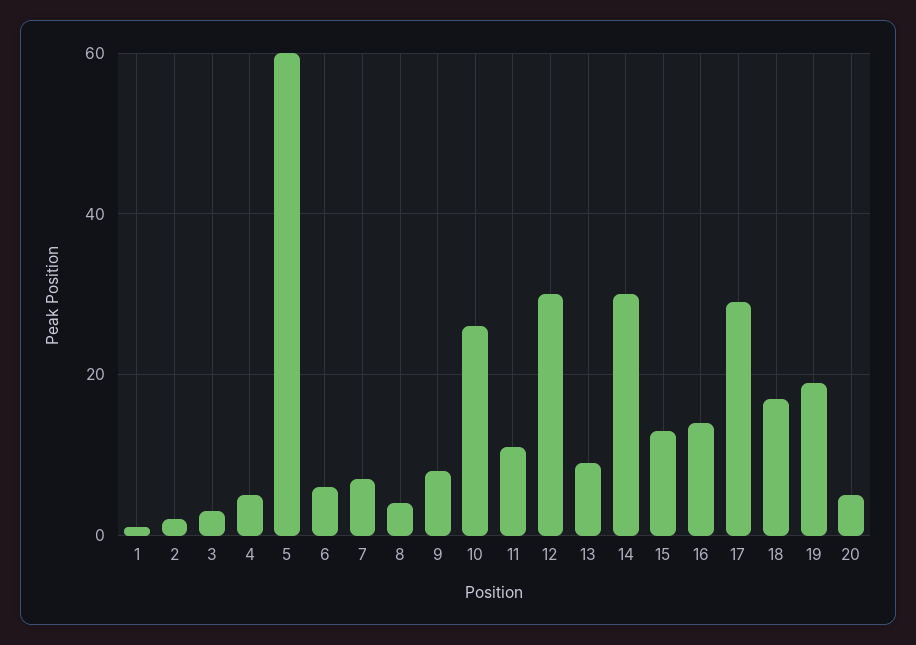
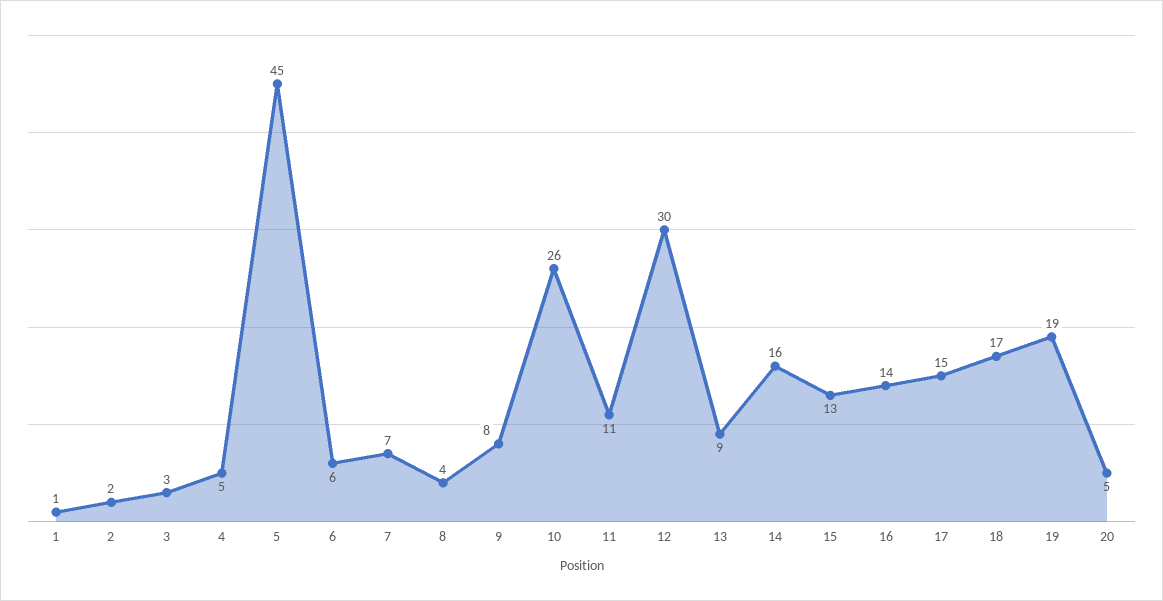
  {
    "1": 1,
    "2": 2,
    "3": 3,
    "4": 5,
-   "5": 60,
+   "5": 45,
    "6": 6,
    "7": 7,
    "8": 4,
    "9": 8,
    "10": 26,
    "11": 11,
    "12": 30,
    "13": 9,
-   "14": 30,
+   "14": 16,
    "15": 13,
    "16": 14,
-   "17": 30,
+   "17": 15,
    "18": 17,
    "19": 19,
    "20": 5
  }

